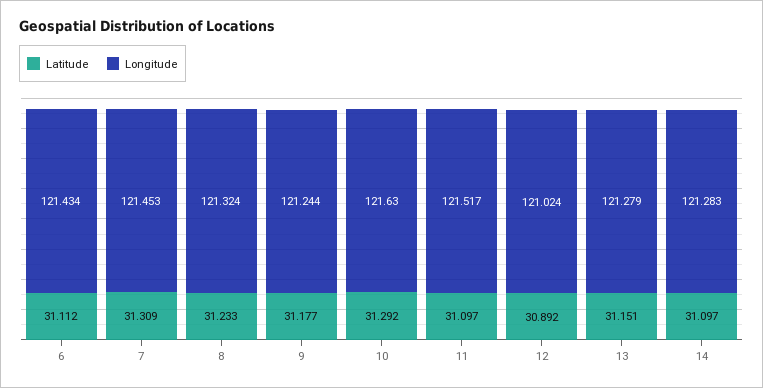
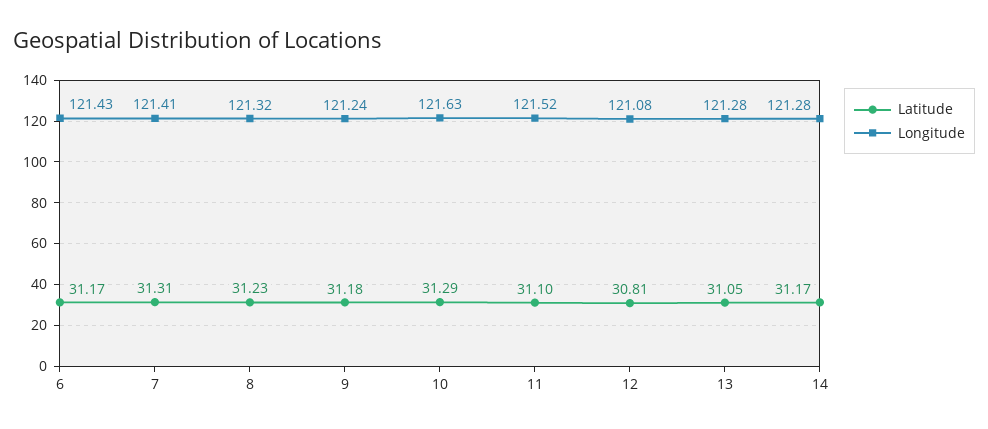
  {
    "Latitude": {
-     "6": 31.112,
+     "6": 31.17,
      "7": 31.309,
      "8": 31.233,
      "9": 31.177,
      "10": 31.292,
      "11": 31.097,
-     "12": 30.892,
+     "12": 30.81,
-     "13": 31.151,
+     "13": 31.05,
-     "14": 31.097
+     "14": 31.17
    },
    "Longitude": {
      "6": 121.434,
-     "7": 121.453,
+     "7": 121.41,
      "8": 121.324,
      "9": 121.244,
      "10": 121.63,
      "11": 121.517,
-     "12": 121.024,
+     "12": 121.08,
      "13": 121.279,
      "14": 121.283
    }
  }

